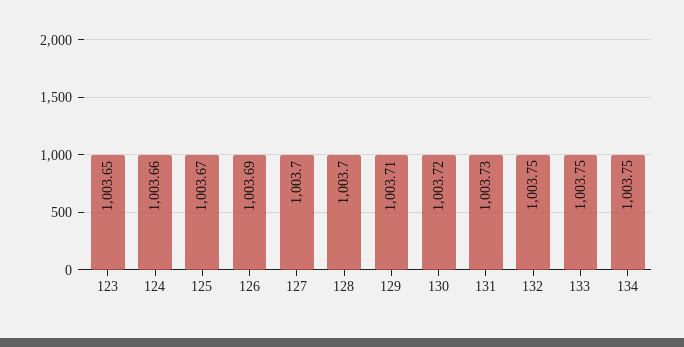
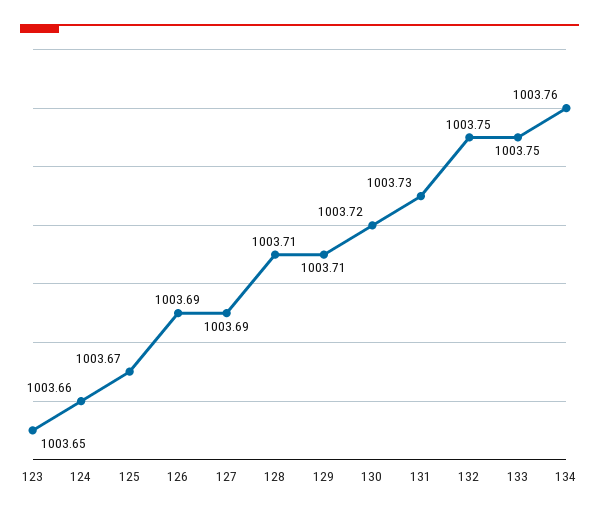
  {
    "123": 1003.65,
    "124": 1003.66,
    "125": 1003.67,
    "126": 1003.69,
-   "127": 1003.7,
+   "127": 1003.69,
-   "128": 1003.7,
+   "128": 1003.71,
    "129": 1003.71,
    "130": 1003.72,
    "131": 1003.73,
    "132": 1003.75,
    "133": 1003.75,
-   "134": 1003.75
+   "134": 1003.76
  }

